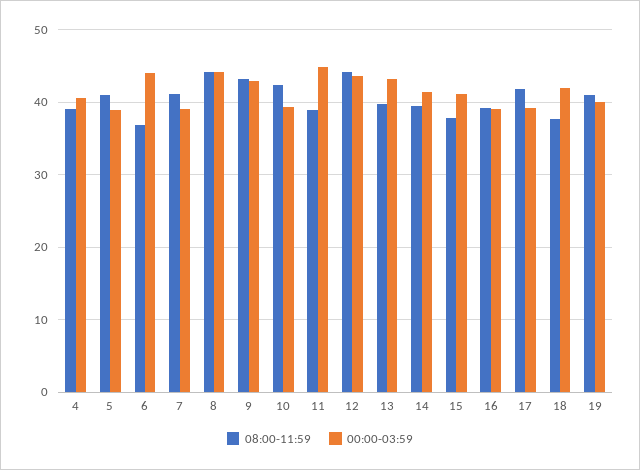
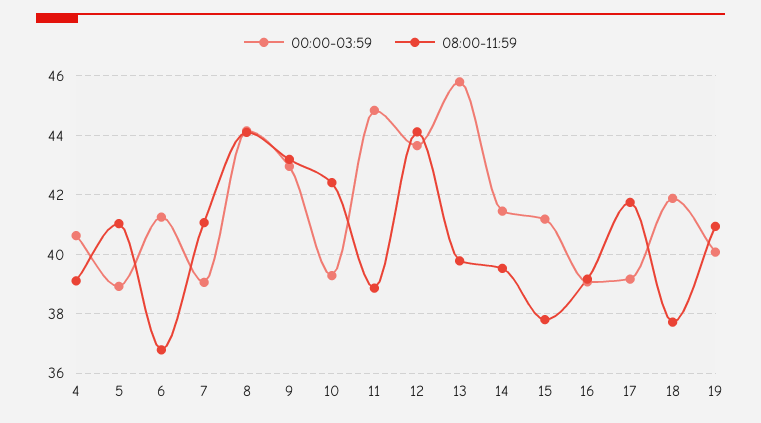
  {
    "08:00-11:59": {
      "4": 39,
      "5": 41,
      "6": 36.75,
      "7": 41,
      "8": 44,
      "9": 43.25,
      "10": 42.5,
      "11": 38.75,
      "12": 44,
      "13": 39.75,
      "14": 39.5,
      "15": 37.75,
      "16": 39.25,
      "17": 41.75,
      "18": 37.75,
      "19": 41
    },
    "00:00-03:59": {
      "4": 40.75,
      "5": 39,
-     "6": 44,
+     "6": 41.25,
      "7": 39,
      "8": 44.25,
      "9": 43,
      "10": 39.25,
      "11": 44.75,
      "12": 43.75,
-     "13": 43,
+     "13": 45.75,
      "14": 41.5,
      "15": 41.25,
      "16": 39,
      "17": 39.25,
      "18": 42,
      "19": 40
    }
  }

